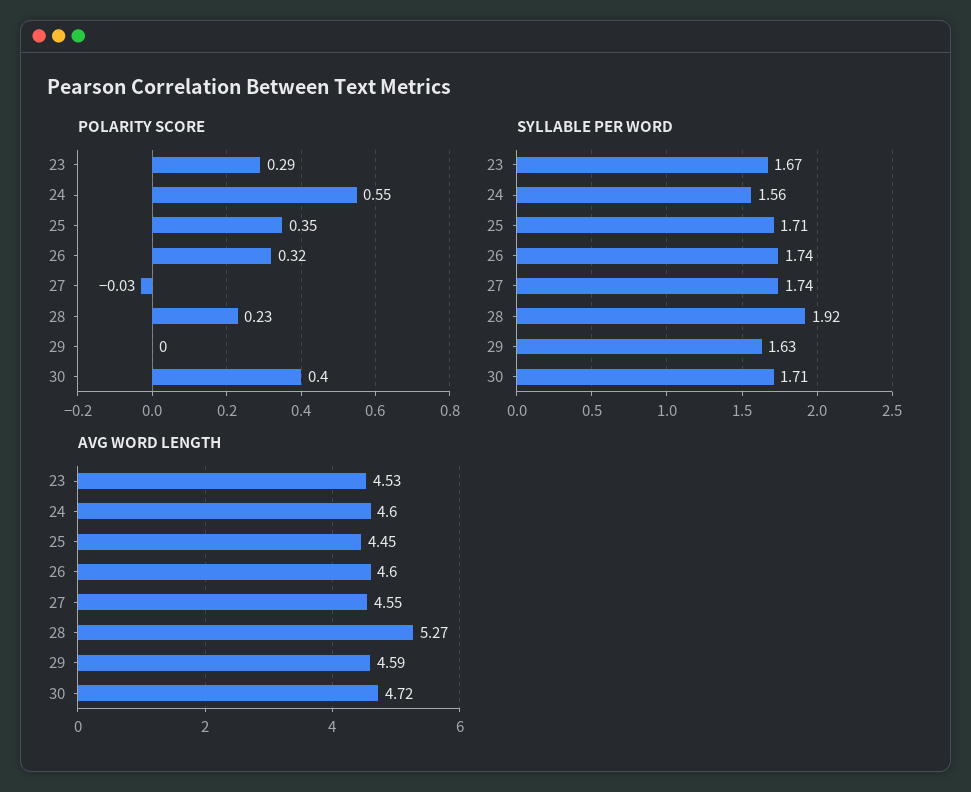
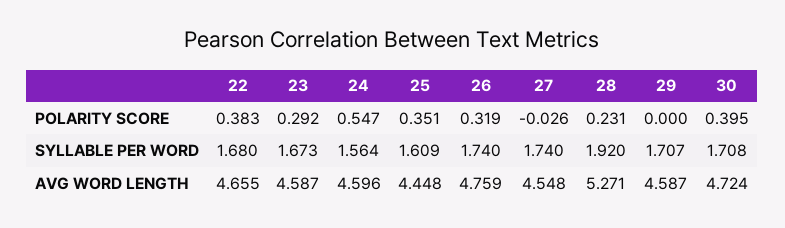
  {
    "POLARITY SCORE": {
      "23": 0.292,
      "24": 0.547,
      "25": 0.351,
      "26": 0.319,
      "27": -0.026,
      "28": 0.231,
      "29": 0,
-     "30": 0.395
+     "30": 0.395,
+     "22": 0.383
    },
    "SYLLABLE PER WORD": {
      "23": 1.673,
      "24": 1.564,
-     "25": 1.71,
+     "25": 1.609,
      "26": 1.74,
      "27": 1.74,
      "28": 1.92,
-     "29": 1.63,
+     "29": 1.707,
-     "30": 1.708
+     "30": 1.708,
+     "22": 1.68
    },
    "AVG WORD LENGTH": {
-     "23": 4.53,
+     "23": 4.587,
      "24": 4.596,
      "25": 4.448,
-     "26": 4.6,
+     "26": 4.759,
      "27": 4.548,
      "28": 5.271,
      "29": 4.587,
-     "30": 4.724
+     "30": 4.724,
+     "22": 4.655
    }
  }

